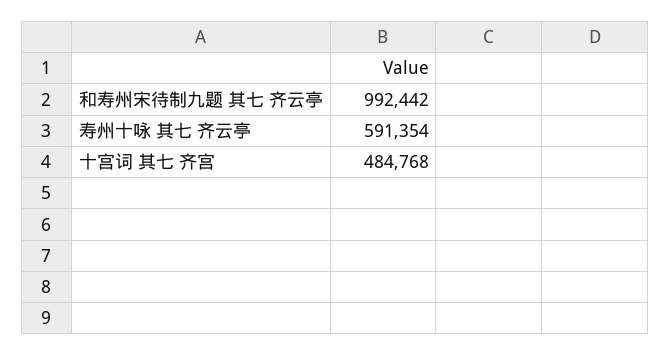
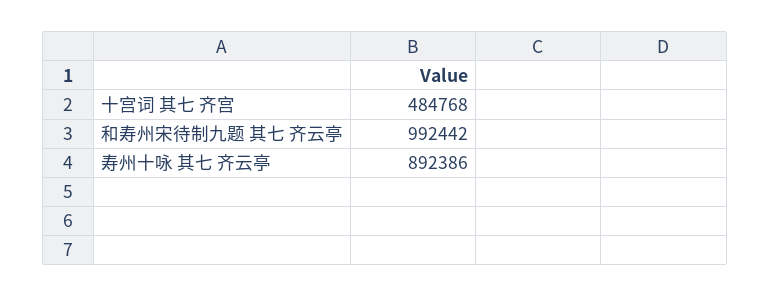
  {
    "和寿州宋待制九题 其七 齐云亭": 992442,
-   "寿州十咏 其七 齐云亭": 591354,
+   "寿州十咏 其七 齐云亭": 892386,
    "十宫词 其七 齐宫": 484768
  }

